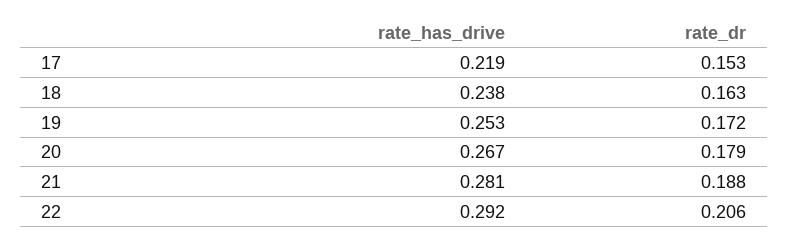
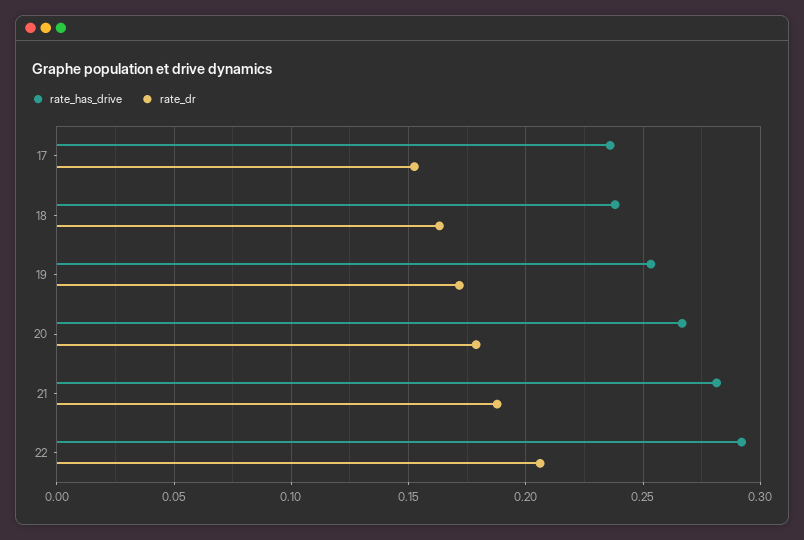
  {
    "rate_has_drive": {
-     "17": 0.219,
+     "17": 0.235,
      "18": 0.238,
      "19": 0.253,
      "20": 0.267,
      "21": 0.281,
      "22": 0.292
    },
    "rate_dr": {
      "17": 0.153,
      "18": 0.163,
      "19": 0.172,
      "20": 0.179,
      "21": 0.188,
      "22": 0.206
    }
  }

